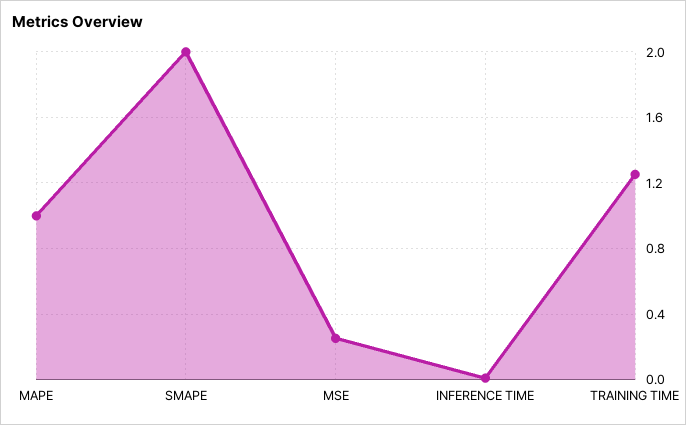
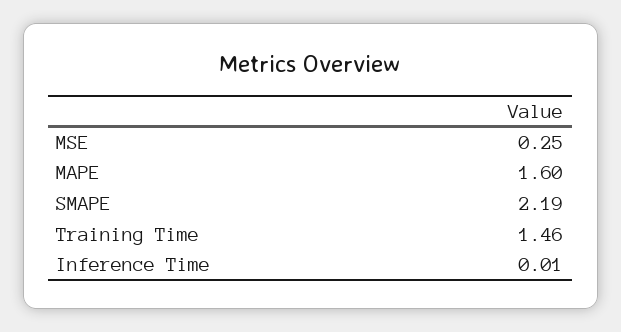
  {
-   "MAPE": 1,
+   "MAPE": 1.6,
-   "SMAPE": 2,
+   "SMAPE": 2.19,
    "MSE": 0.25,
    "INFERENCE TIME": 0.01,
-   "TRAINING TIME": 1.25
+   "TRAINING TIME": 1.46
  }

